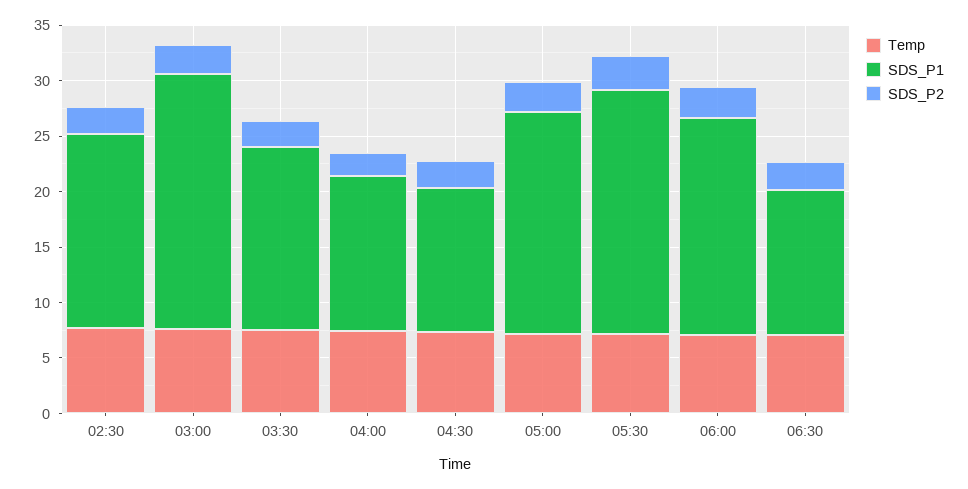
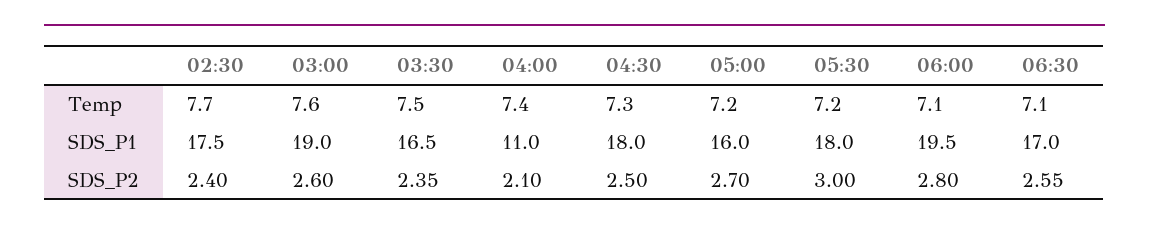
  {
    "Temp": {
      "02:30": 7.7,
      "03:00": 7.6,
      "03:30": 7.5,
      "04:00": 7.4,
      "04:30": 7.3,
      "05:00": 7.2,
      "05:30": 7.2,
      "06:00": 7.1,
      "06:30": 7.1
    },
    "SDS_P1": {
      "02:30": 17.5,
-     "03:00": 23,
+     "03:00": 19,
      "03:30": 16.5,
-     "04:00": 14,
+     "04:00": 11,
-     "04:30": 13,
+     "04:30": 18,
-     "05:00": 20,
+     "05:00": 16,
-     "05:30": 22,
+     "05:30": 18,
      "06:00": 19.5,
-     "06:30": 13
+     "06:30": 17
    },
    "SDS_P2": {
      "02:30": 2.4,
      "03:00": 2.6,
      "03:30": 2.35,
      "04:00": 2.1,
      "04:30": 2.5,
      "05:00": 2.7,
      "05:30": 3,
      "06:00": 2.8,
      "06:30": 2.55
    }
  }

